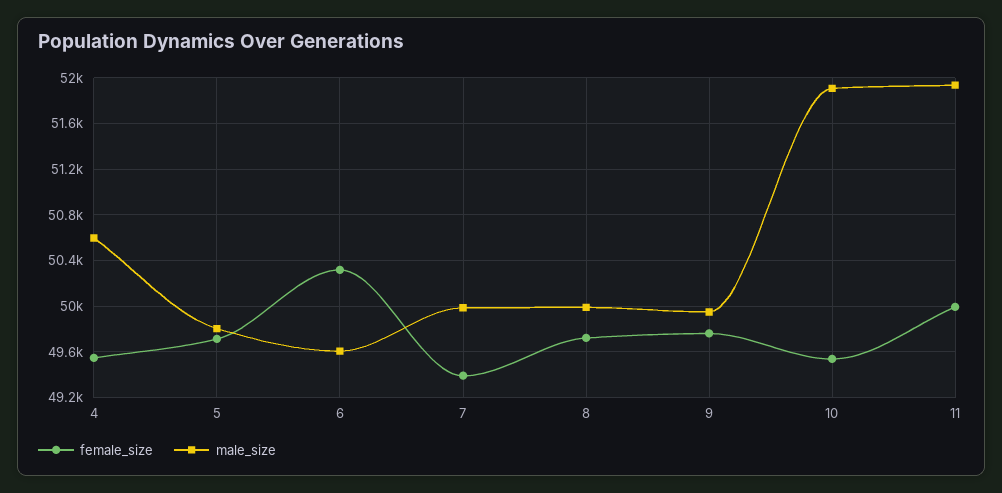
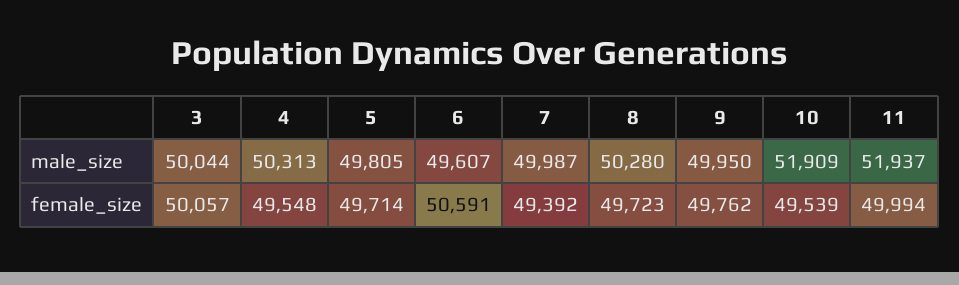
  {
    "female_size": {
      "4": 49548,
      "5": 49714,
-     "6": 50300,
+     "6": 50591,
      "7": 49392,
      "8": 49723,
      "9": 49762,
      "10": 49539,
-     "11": 49994
+     "11": 49994,
+     "3": 50057
    },
    "male_size": {
-     "4": 50600,
+     "4": 50313,
      "5": 49805,
      "6": 49607,
      "7": 49987,
-     "8": 50000,
+     "8": 50280,
      "9": 49950,
      "10": 51909,
-     "11": 51937
+     "11": 51937,
+     "3": 50044
    }
  }

